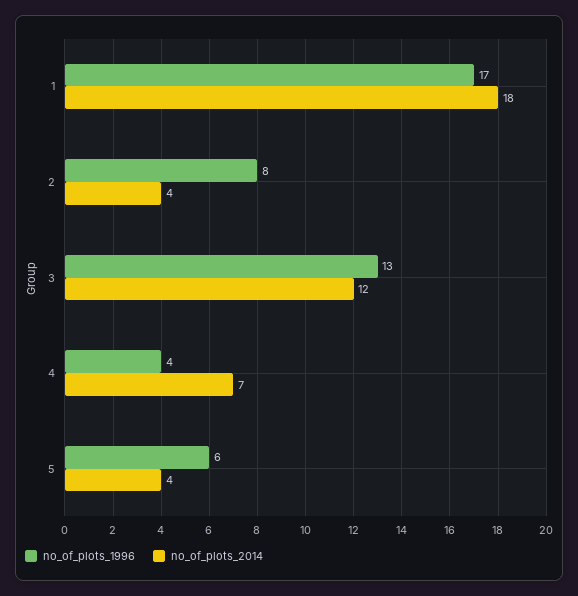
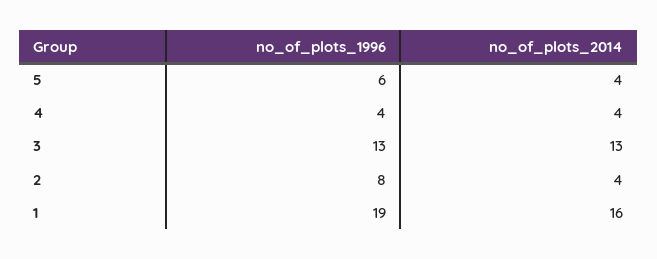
  {
    "no_of_plots_1996": {
-     "1": 17,
+     "1": 19,
      "2": 8,
      "3": 13,
      "4": 4,
      "5": 6
    },
    "no_of_plots_2014": {
-     "1": 18,
+     "1": 16,
      "2": 4,
-     "3": 12,
+     "3": 13,
-     "4": 7,
+     "4": 4,
      "5": 4
    }
  }

